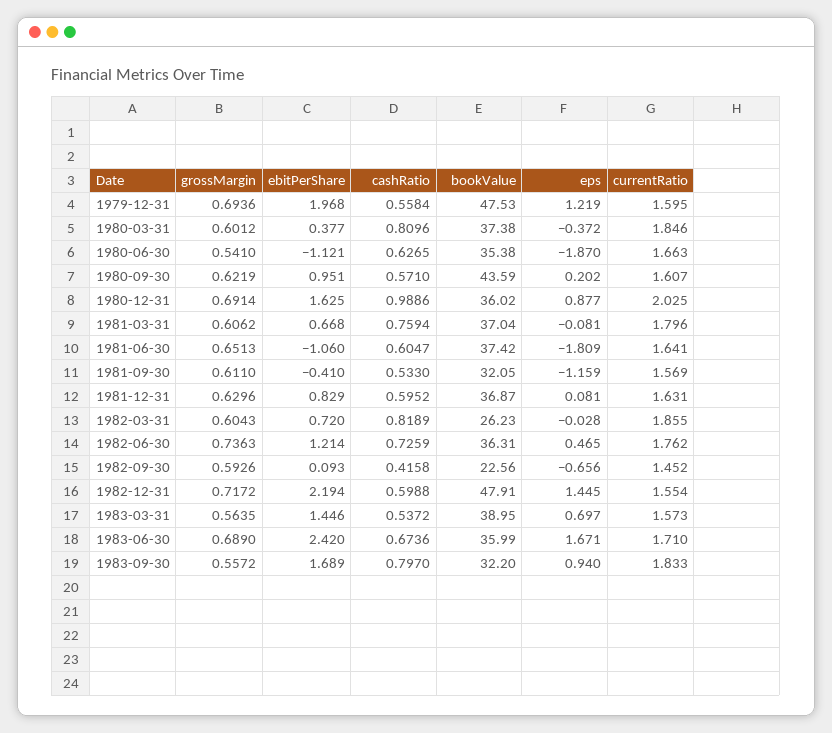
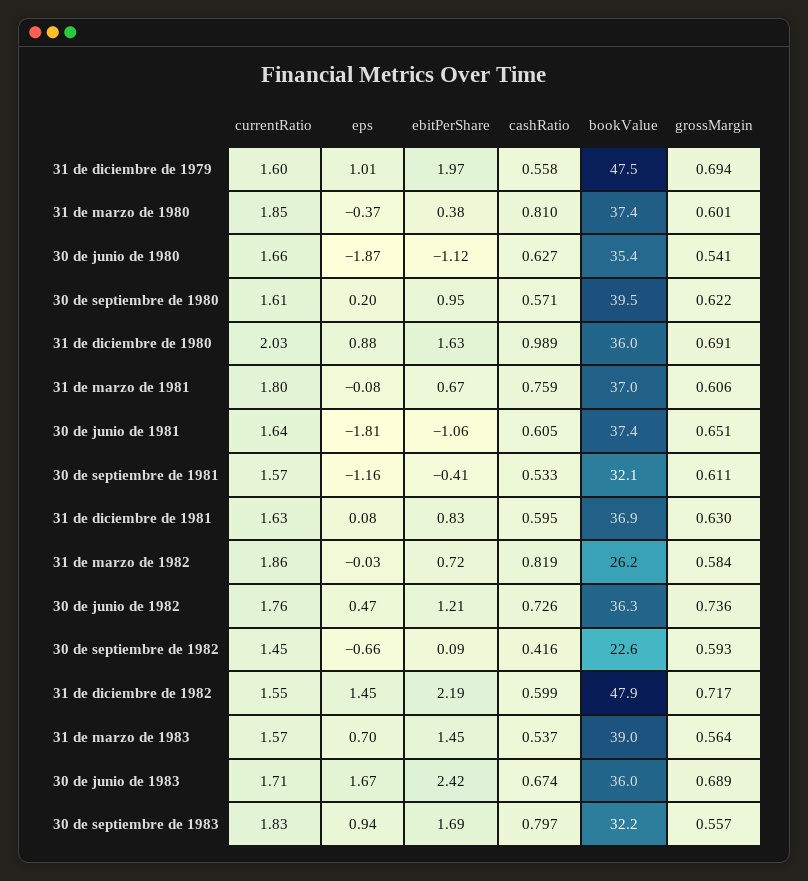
  {
    "grossMargin": {
      "1979-12-31": 0.6936,
      "1980-03-31": 0.6012,
      "1980-06-30": 0.541,
      "1980-09-30": 0.6219,
      "1980-12-31": 0.6914,
      "1981-03-31": 0.6062,
      "1981-06-30": 0.6513,
      "1981-09-30": 0.611,
      "1981-12-31": 0.6296,
-     "1982-03-31": 0.6043,
+     "1982-03-31": 0.584,
      "1982-06-30": 0.7363,
      "1982-09-30": 0.5926,
      "1982-12-31": 0.7172,
      "1983-03-31": 0.5635,
      "1983-06-30": 0.689,
      "1983-09-30": 0.5572
    },
    "ebitPerShare": {
      "1979-12-31": 1.968,
      "1980-03-31": 0.377,
      "1980-06-30": -1.121,
      "1980-09-30": 0.951,
      "1980-12-31": 1.625,
      "1981-03-31": 0.668,
      "1981-06-30": -1.06,
      "1981-09-30": -0.41,
      "1981-12-31": 0.829,
      "1982-03-31": 0.72,
      "1982-06-30": 1.214,
      "1982-09-30": 0.093,
      "1982-12-31": 2.194,
      "1983-03-31": 1.446,
      "1983-06-30": 2.42,
      "1983-09-30": 1.689
    },
    "cashRatio": {
      "1979-12-31": 0.5584,
      "1980-03-31": 0.8096,
      "1980-06-30": 0.6265,
      "1980-09-30": 0.571,
      "1980-12-31": 0.9886,
      "1981-03-31": 0.7594,
      "1981-06-30": 0.6047,
      "1981-09-30": 0.533,
      "1981-12-31": 0.5952,
      "1982-03-31": 0.8189,
      "1982-06-30": 0.7259,
      "1982-09-30": 0.4158,
      "1982-12-31": 0.5988,
      "1983-03-31": 0.5372,
      "1983-06-30": 0.6736,
      "1983-09-30": 0.797
    },
    "bookValue": {
      "1979-12-31": 47.53,
      "1980-03-31": 37.38,
      "1980-06-30": 35.38,
-     "1980-09-30": 43.59,
+     "1980-09-30": 39.5,
      "1980-12-31": 36.02,
      "1981-03-31": 37.04,
      "1981-06-30": 37.42,
      "1981-09-30": 32.05,
      "1981-12-31": 36.87,
      "1982-03-31": 26.23,
      "1982-06-30": 36.31,
      "1982-09-30": 22.56,
      "1982-12-31": 47.91,
      "1983-03-31": 38.95,
      "1983-06-30": 35.99,
      "1983-09-30": 32.2
    },
    "eps": {
-     "1979-12-31": 1.219,
+     "1979-12-31": 1.01,
      "1980-03-31": -0.372,
      "1980-06-30": -1.87,
      "1980-09-30": 0.202,
      "1980-12-31": 0.877,
      "1981-03-31": -0.081,
      "1981-06-30": -1.809,
      "1981-09-30": -1.159,
      "1981-12-31": 0.081,
      "1982-03-31": -0.028,
      "1982-06-30": 0.465,
      "1982-09-30": -0.656,
      "1982-12-31": 1.445,
      "1983-03-31": 0.697,
      "1983-06-30": 1.671,
      "1983-09-30": 0.94
    },
    "currentRatio": {
      "1979-12-31": 1.595,
      "1980-03-31": 1.846,
      "1980-06-30": 1.663,
      "1980-09-30": 1.607,
      "1980-12-31": 2.025,
      "1981-03-31": 1.796,
      "1981-06-30": 1.641,
      "1981-09-30": 1.569,
      "1981-12-31": 1.631,
      "1982-03-31": 1.855,
      "1982-06-30": 1.762,
      "1982-09-30": 1.452,
      "1982-12-31": 1.554,
      "1983-03-31": 1.573,
      "1983-06-30": 1.71,
      "1983-09-30": 1.833
    }
  }

